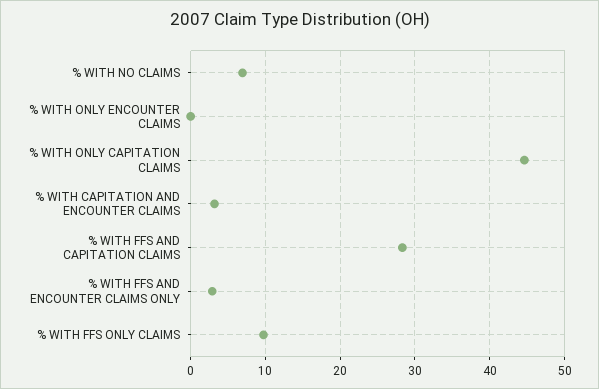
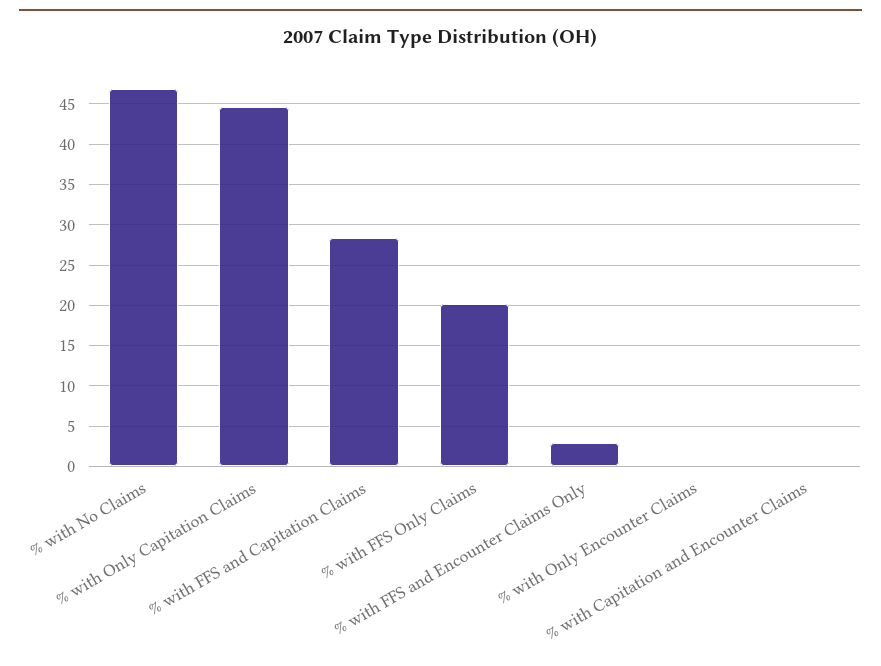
  {
-   "% WITH NO CLAIMS": 7,
+   "% WITH NO CLAIMS": 47,
    "% WITH ONLY ENCOUNTER CLAIMS": 0,
    "% WITH ONLY CAPITATION CLAIMS": 45,
-   "% WITH CAPITATION AND ENCOUNTER CLAIMS": 3,
+   "% WITH CAPITATION AND ENCOUNTER CLAIMS": 0,
    "% WITH FFS AND CAPITATION CLAIMS": 28,
    "% WITH FFS AND ENCOUNTER CLAIMS ONLY": 3,
-   "% WITH FFS ONLY CLAIMS": 10
+   "% WITH FFS ONLY CLAIMS": 20
  }

